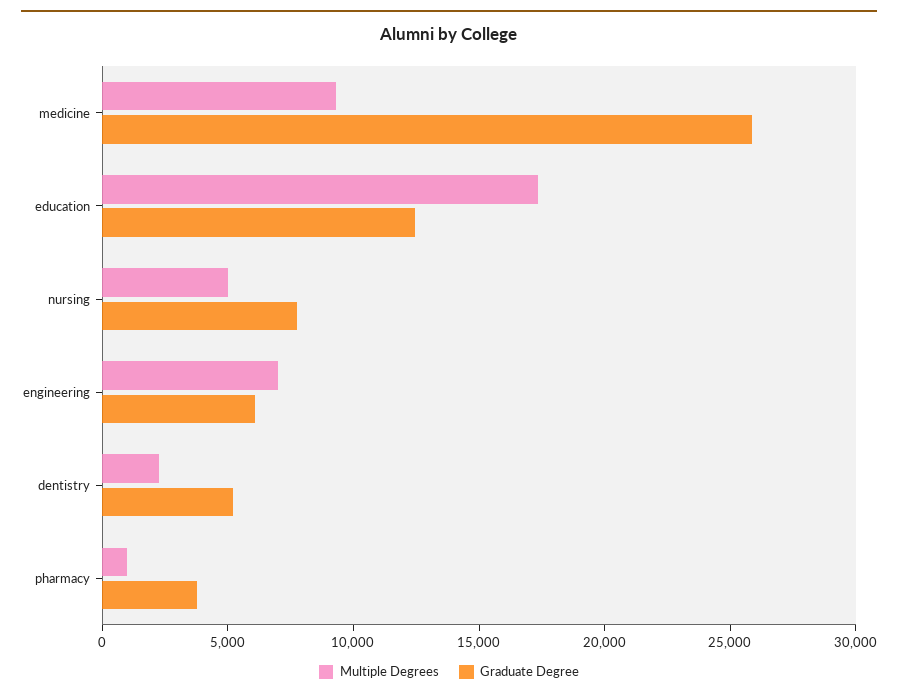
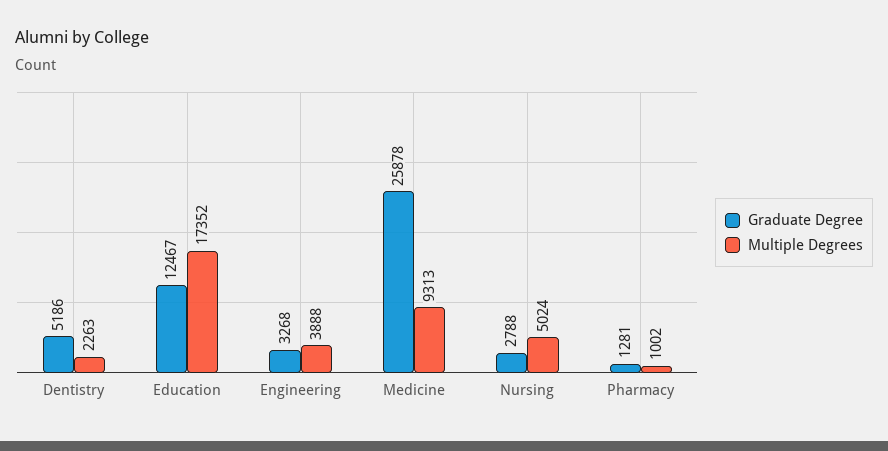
  {
    "Multiple Degrees": {
      "medicine": 9313,
      "education": 17352,
      "nursing": 5024,
-     "engineering": 7000,
+     "engineering": 3888,
      "dentistry": 2263,
      "pharmacy": 1002
    },
    "Graduate Degree": {
      "medicine": 25878,
      "education": 12467,
-     "nursing": 8000,
+     "nursing": 2788,
-     "engineering": 6000,
+     "engineering": 3268,
      "dentistry": 5186,
-     "pharmacy": 4000
+     "pharmacy": 1281
    }
  }

